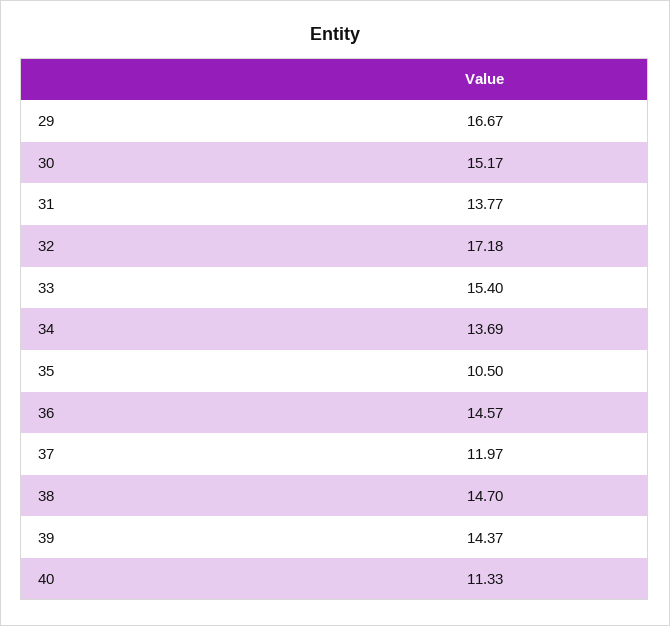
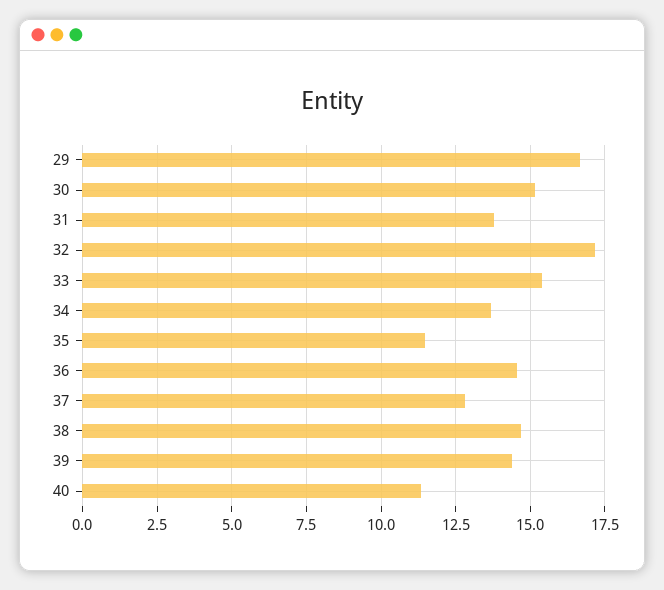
  {
    "29": 16.67,
    "30": 15.17,
    "31": 13.77,
    "32": 17.18,
    "33": 15.4,
    "34": 13.69,
-   "35": 10.5,
+   "35": 11.5,
    "36": 14.57,
-   "37": 11.97,
+   "37": 12.75,
    "38": 14.7,
    "39": 14.37,
    "40": 11.33
  }

